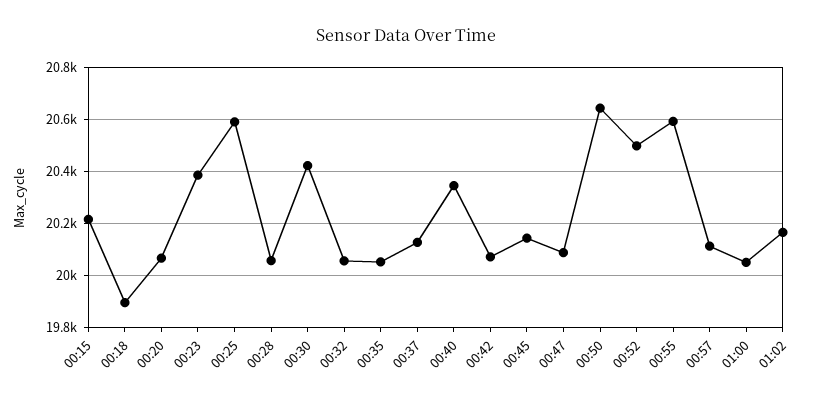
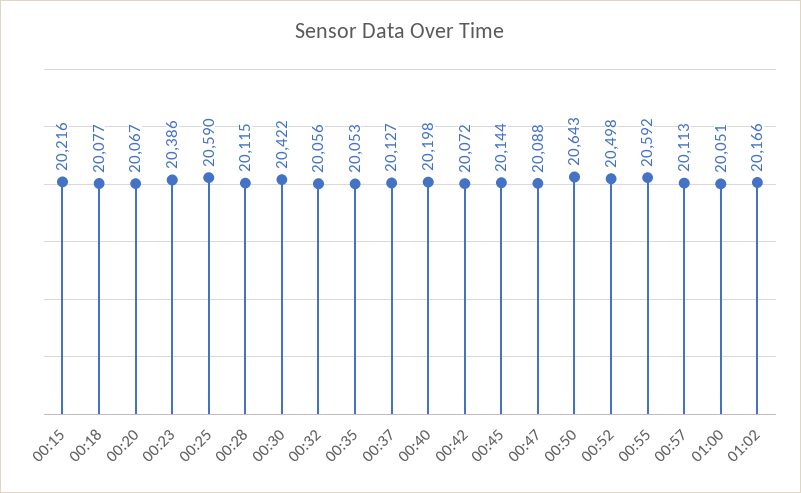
  {
    "00:15": 20216,
-   "00:18": 19900,
+   "00:18": 20077,
    "00:20": 20067,
    "00:23": 20386,
    "00:25": 20590,
-   "00:28": 20050,
+   "00:28": 20115,
    "00:30": 20422,
    "00:32": 20056,
    "00:35": 20053,
    "00:37": 20127,
-   "00:40": 20350,
+   "00:40": 20198,
    "00:42": 20072,
    "00:45": 20144,
    "00:47": 20088,
    "00:50": 20643,
    "00:52": 20498,
    "00:55": 20592,
    "00:57": 20113,
    "01:00": 20051,
    "01:02": 20166
  }

